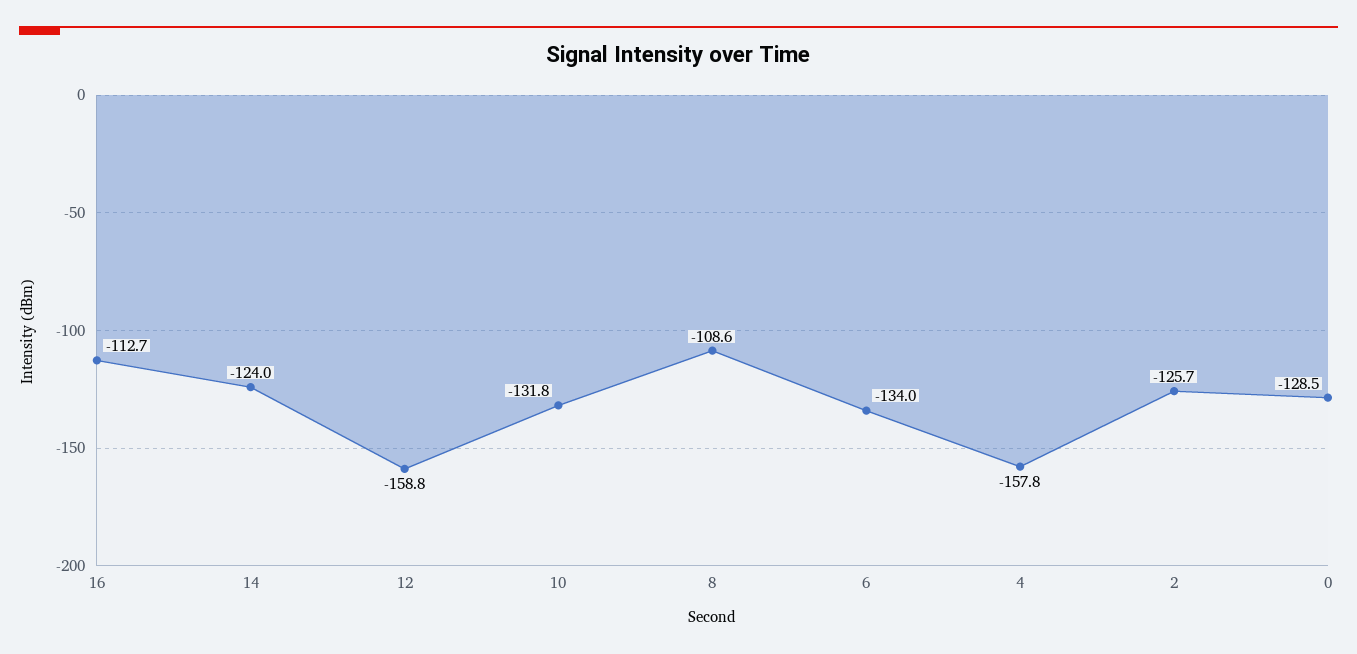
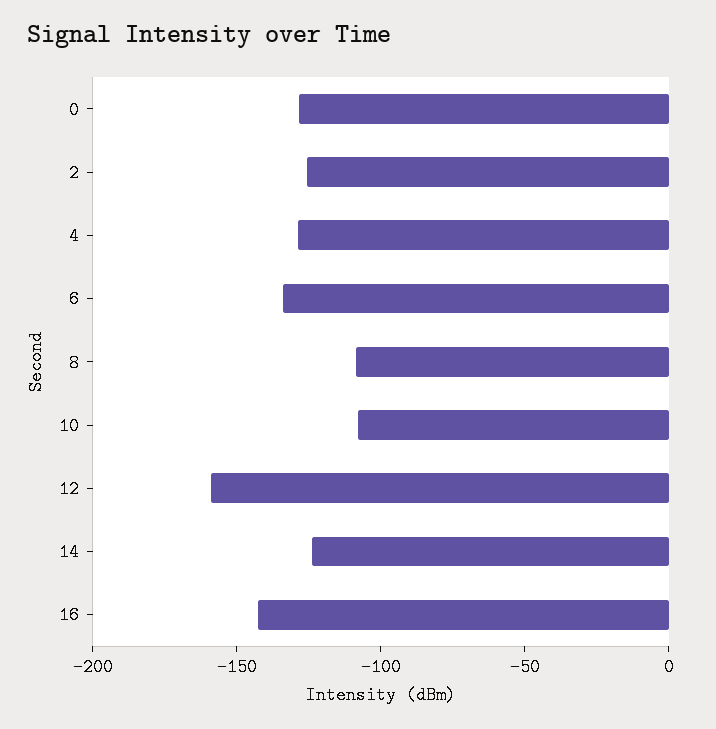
  {
-   "16": -112.7,
+   "16": -140,
    "14": -124,
    "12": -158.8,
-   "10": -131.8,
+   "10": -110,
    "8": -108.6,
    "6": -134,
-   "4": -157.8,
+   "4": -130,
    "2": -125.7,
    "0": -128.5
  }

